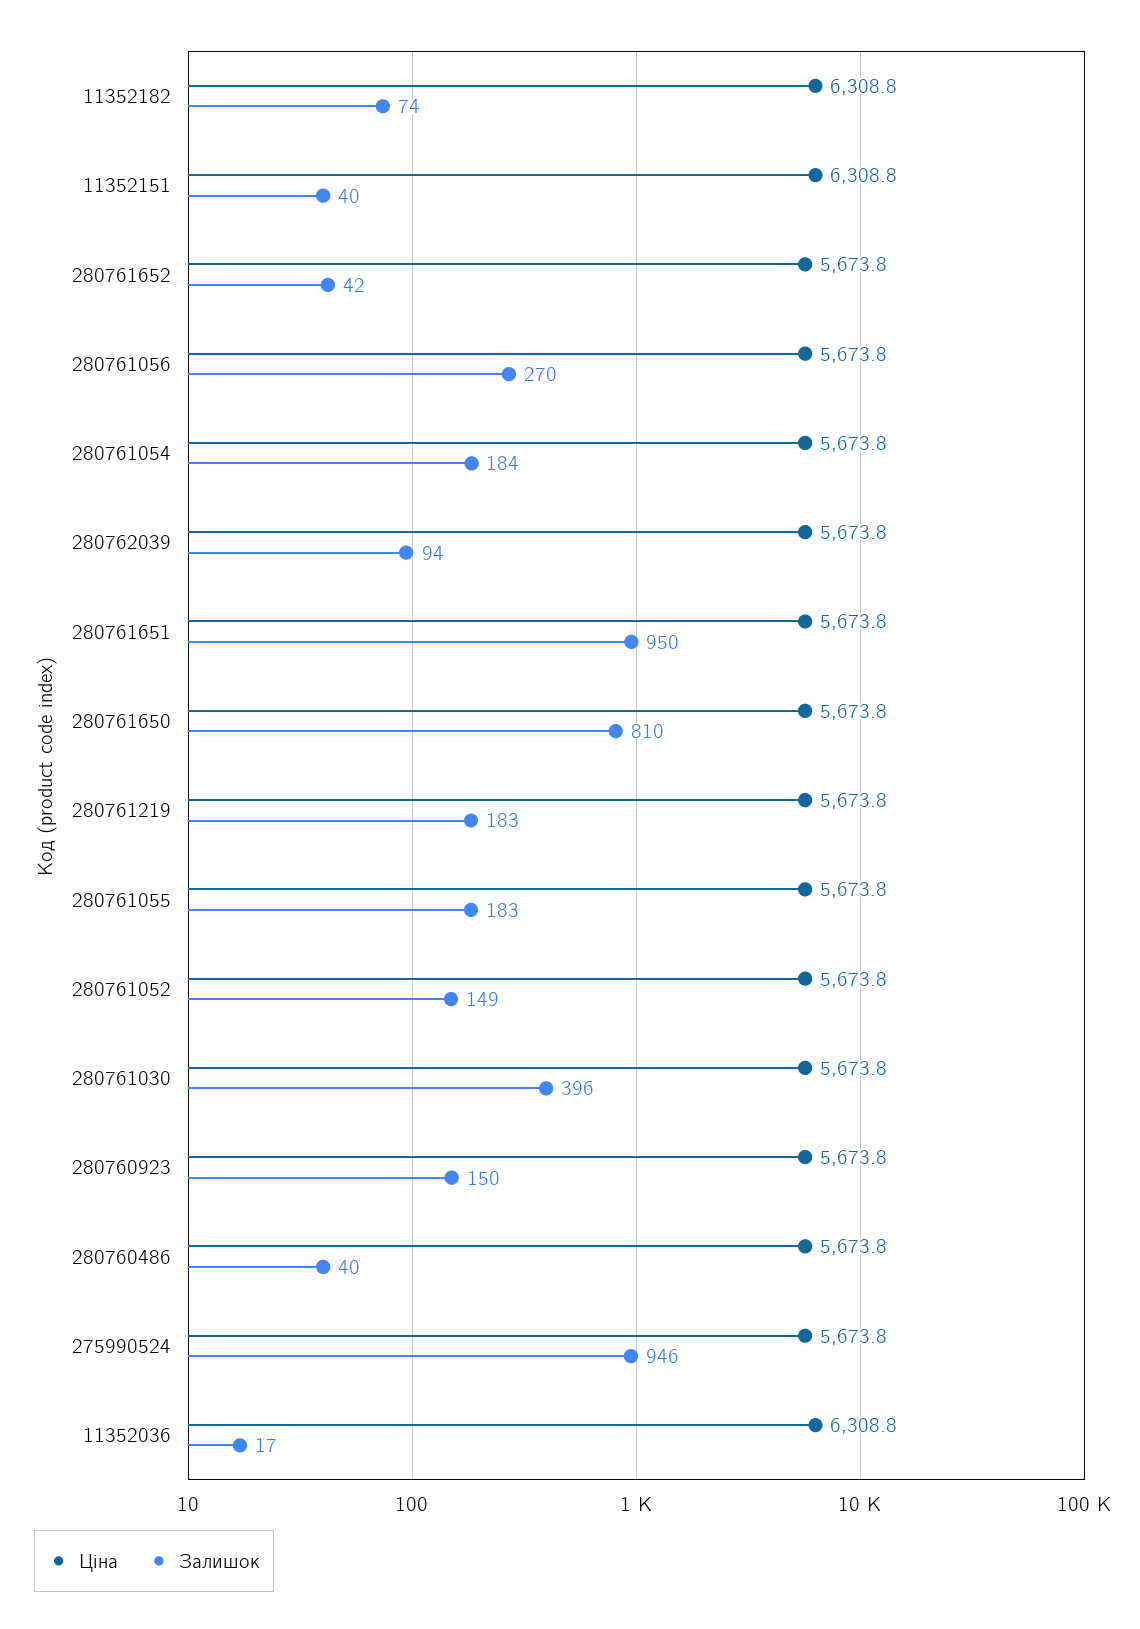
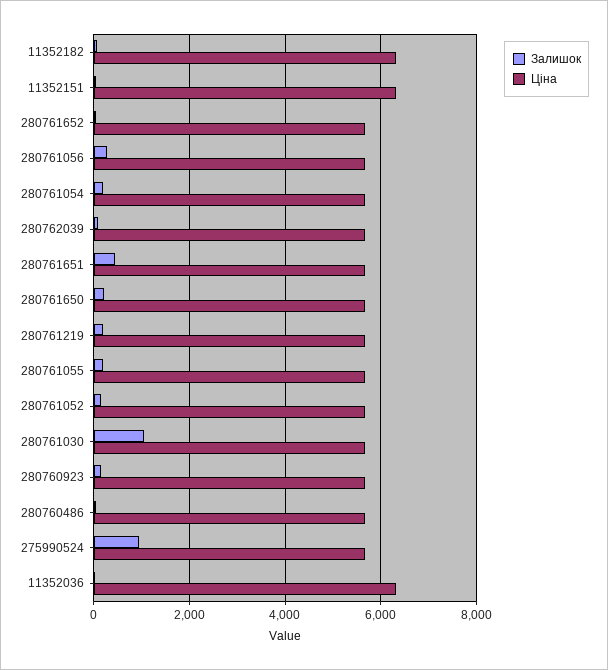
  {
    "Ціна": {
      "11352182": 6308.8,
      "11352151": 6308.8,
      "280761652": 5673.8,
      "280761056": 5673.8,
      "280761054": 5673.8,
      "280762039": 5673.8,
      "280761651": 5673.8,
      "280761650": 5673.8,
      "280761219": 5673.8,
      "280761055": 5673.8,
      "280761052": 5673.8,
      "280761030": 5673.8,
      "280760923": 5673.8,
      "280760486": 5673.8,
      "275990524": 5673.8,
      "11352036": 6308.8
    },
    "Залишок": {
      "11352182": 74,
      "11352151": 40,
      "280761652": 42,
      "280761056": 270,
      "280761054": 184,
      "280762039": 94,
-     "280761651": 950,
+     "280761651": 400,
-     "280761650": 810,
+     "280761650": 200,
      "280761219": 183,
      "280761055": 183,
      "280761052": 149,
-     "280761030": 396,
+     "280761030": 1000,
      "280760923": 150,
      "280760486": 40,
      "275990524": 946,
      "11352036": 17
    }
  }

